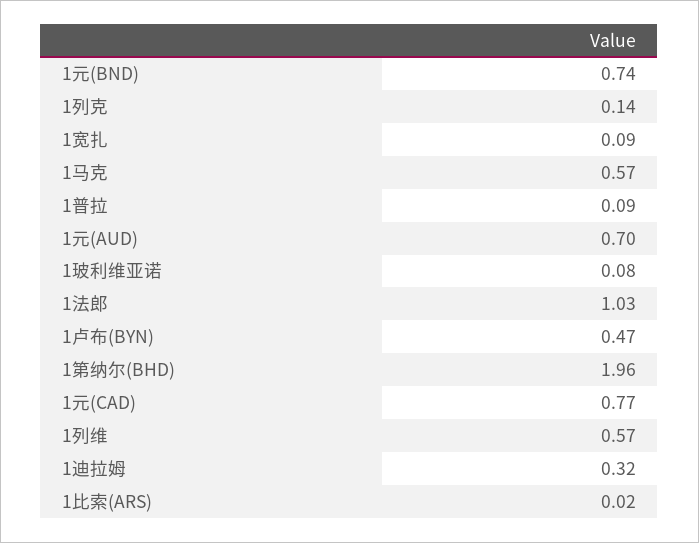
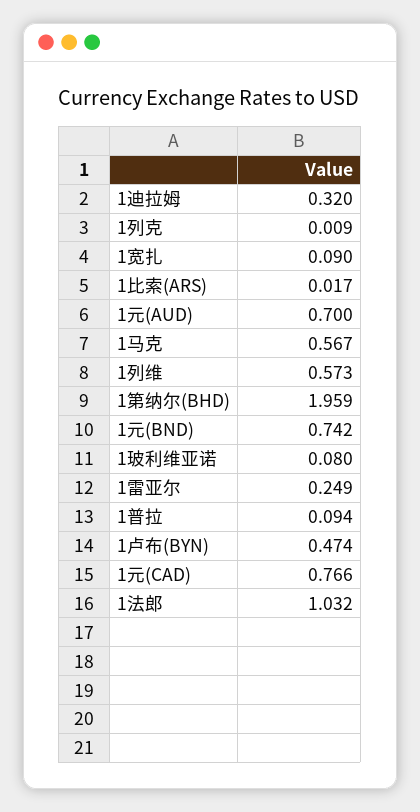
  {
    "1元(BND)": 0.742,
-   "1列克": 0.14,
+   "1列克": 0.009,
    "1宽扎": 0.09,
    "1马克": 0.567,
    "1普拉": 0.094,
    "1元(AUD)": 0.7,
    "1玻利维亚诺": 0.08,
    "1法郎": 1.032,
    "1卢布(BYN)": 0.474,
    "1第纳尔(BHD)": 1.959,
    "1元(CAD)": 0.766,
    "1列维": 0.573,
    "1迪拉姆": 0.32,
-   "1比索(ARS)": 0.017
+   "1比索(ARS)": 0.017,
+   "1雷亚尔": 0.249
  }

